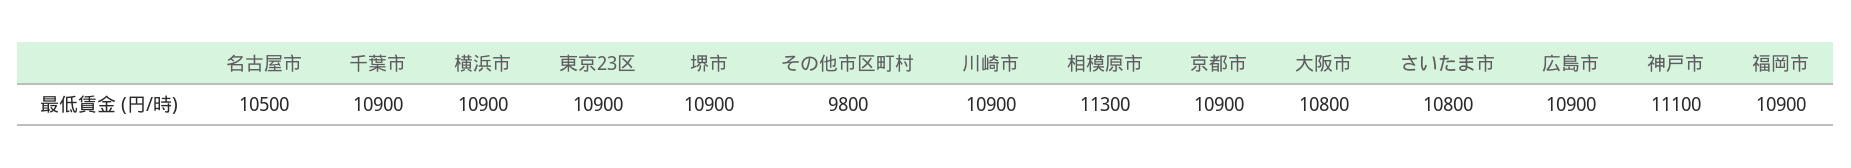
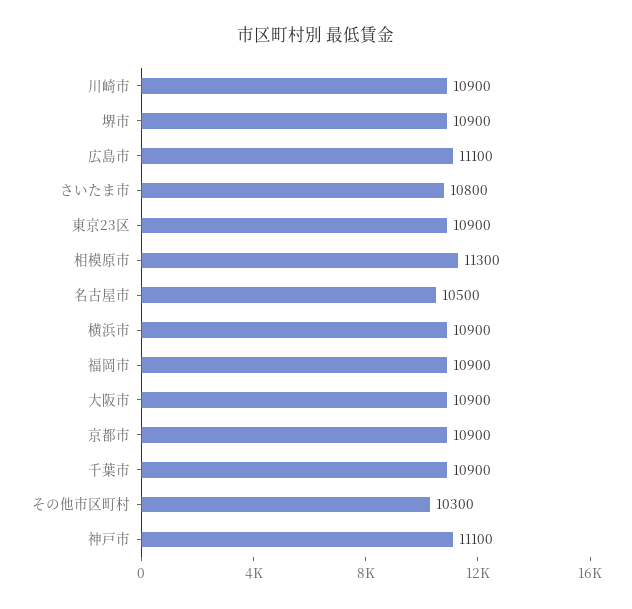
  {
    "名古屋市": 10500,
    "千葉市": 10900,
    "横浜市": 10900,
    "東京23区": 10900,
    "堺市": 10900,
-   "その他市区町村": 9800,
+   "その他市区町村": 10300,
    "川崎市": 10900,
    "相模原市": 11300,
    "京都市": 10900,
-   "大阪市": 10800,
+   "大阪市": 10900,
    "さいたま市": 10800,
-   "広島市": 10900,
+   "広島市": 11100,
    "神戸市": 11100,
    "福岡市": 10900
  }

